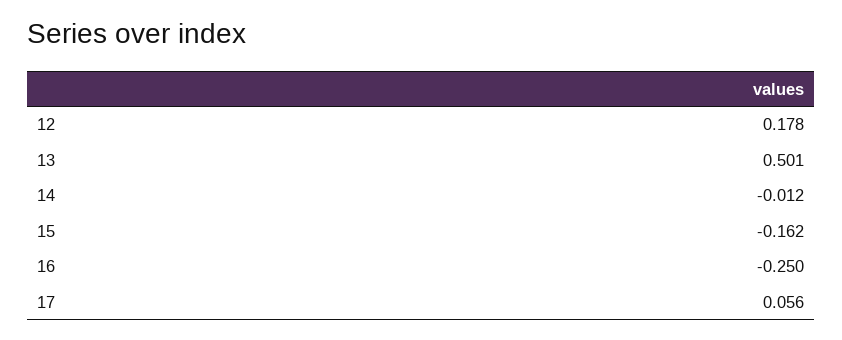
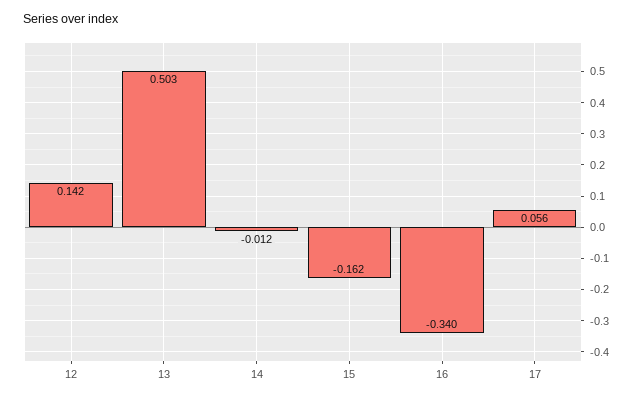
  {
-   "12": 0.178,
+   "12": 0.142,
-   "13": 0.501,
+   "13": 0.503,
    "14": -0.012,
    "15": -0.162,
-   "16": -0.25,
+   "16": -0.34,
    "17": 0.056
  }

